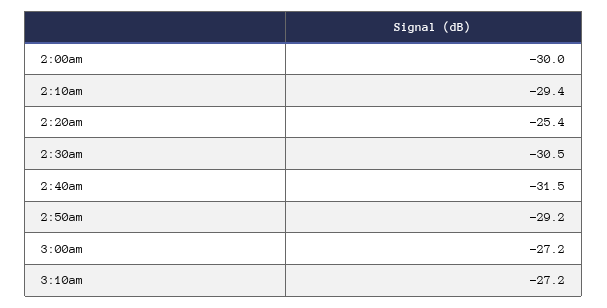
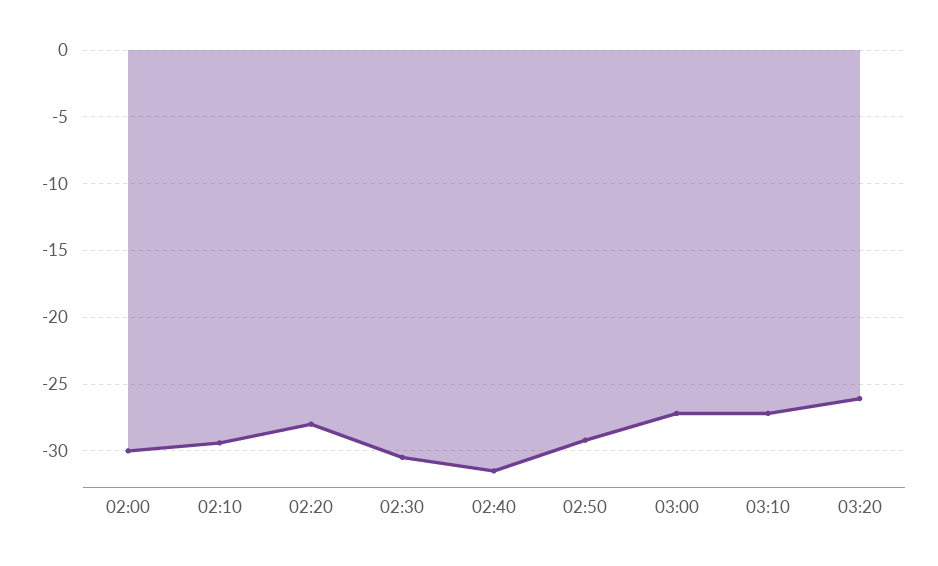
  {
    "2:00am": -30,
    "2:10am": -29.4,
-   "2:20am": -25.4,
+   "2:20am": -28,
    "2:30am": -30.5,
    "2:40am": -31.5,
    "2:50am": -29.2,
    "3:00am": -27.2,
-   "3:10am": -27.2
+   "3:10am": -27.2,
+   "03:20": -26
  }

